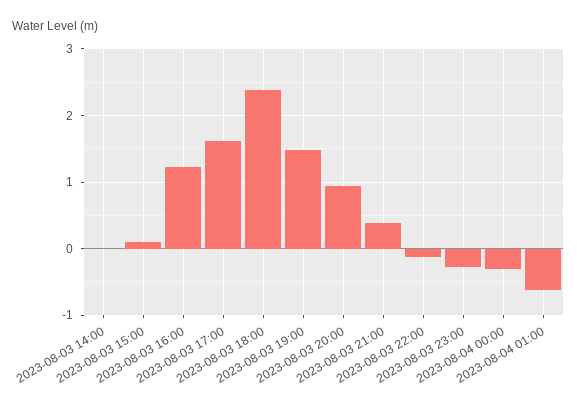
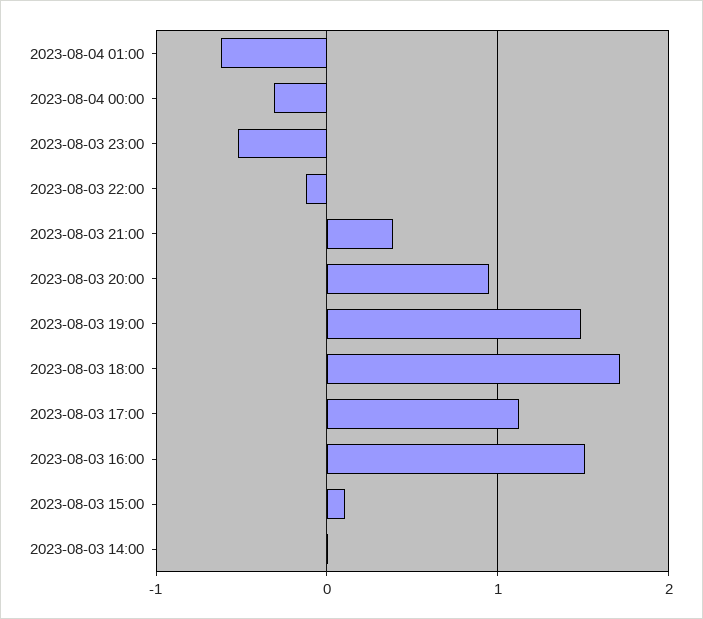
  {
    "2023-08-03 14:00": 0,
    "2023-08-03 15:00": 0.1,
-   "2023-08-03 16:00": 1.2,
+   "2023-08-03 16:00": 1.5,
-   "2023-08-03 17:00": 1.6,
+   "2023-08-03 17:00": 1.1,
-   "2023-08-03 18:00": 2.4,
+   "2023-08-03 18:00": 1.7,
    "2023-08-03 19:00": 1.5,
    "2023-08-03 20:00": 0.9,
    "2023-08-03 21:00": 0.4,
    "2023-08-03 22:00": -0.1,
-   "2023-08-03 23:00": -0.3,
+   "2023-08-03 23:00": -0.5,
    "2023-08-04 00:00": -0.3,
    "2023-08-04 01:00": -0.6
  }

